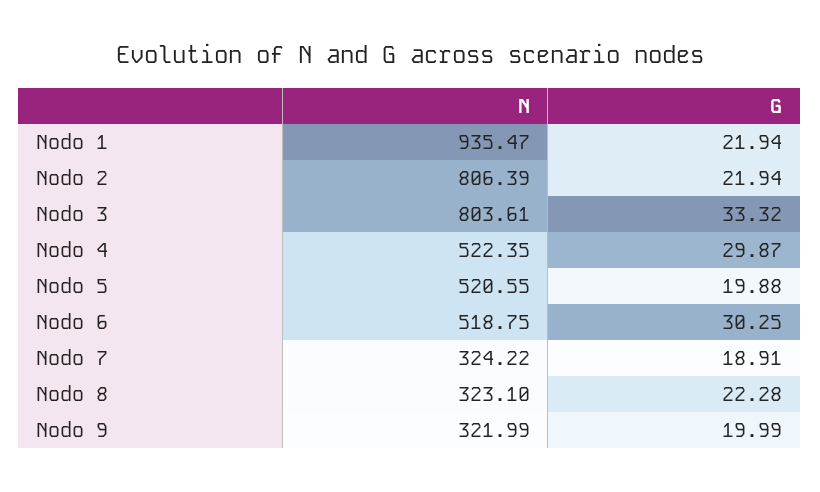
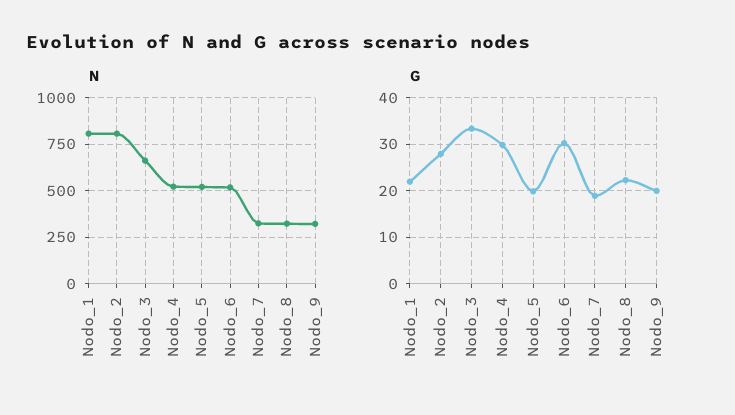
  {
    "N": {
-     "Nodo 1": 935.47,
+     "Nodo 1": 800,
      "Nodo 2": 806.39,
-     "Nodo 3": 803.61,
+     "Nodo 3": 650,
      "Nodo 4": 522.35,
      "Nodo 5": 520.55,
      "Nodo 6": 518.75,
      "Nodo 7": 324.22,
      "Nodo 8": 323.1,
      "Nodo 9": 321.99
    },
    "G": {
      "Nodo 1": 21.94,
-     "Nodo 2": 21.94,
+     "Nodo 2": 28,
      "Nodo 3": 33.32,
      "Nodo 4": 29.87,
      "Nodo 5": 19.88,
      "Nodo 6": 30.25,
      "Nodo 7": 18.91,
      "Nodo 8": 22.28,
      "Nodo 9": 19.99
    }
  }

